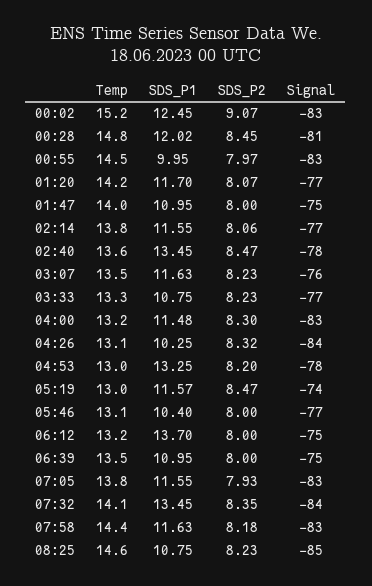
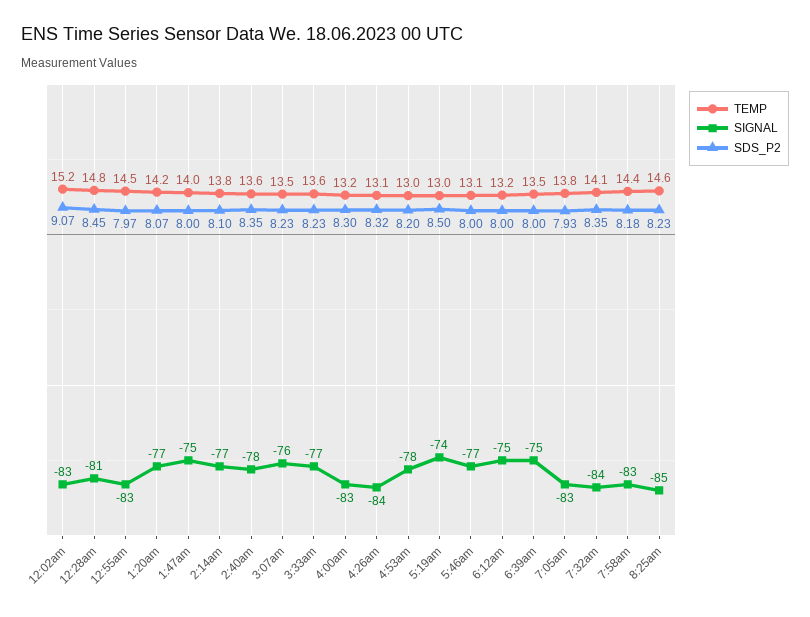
  {
    "Temp": {
      "00:02": 15.2,
      "00:28": 14.8,
      "00:55": 14.5,
      "01:20": 14.2,
      "01:47": 14,
      "02:14": 13.8,
      "02:40": 13.6,
      "03:07": 13.5,
-     "03:33": 13.3,
+     "03:33": 13.6,
      "04:00": 13.2,
      "04:26": 13.1,
      "04:53": 13,
      "05:19": 13,
      "05:46": 13.1,
      "06:12": 13.2,
      "06:39": 13.5,
      "07:05": 13.8,
      "07:32": 14.1,
      "07:58": 14.4,
      "08:25": 14.6
    },
-   "SDS_P1": {
-     "00:02": 12.45,
-     "00:28": 12.02,
-     "00:55": 9.95,
-     "01:20": 11.7,
-     "01:47": 10.95,
-     "02:14": 11.55,
-     "02:40": 13.45,
-     "03:07": 11.63,
-     "03:33": 10.75,
-     "04:00": 11.48,
-     "04:26": 10.25,
-     "04:53": 13.25,
-     "05:19": 11.57,
-     "05:46": 10.4,
-     "06:12": 13.7,
-     "06:39": 10.95,
-     "07:05": 11.55,
-     "07:32": 13.45,
-     "07:58": 11.63,
-     "08:25": 10.75
-   },
    "SDS_P2": {
      "00:02": 9.07,
      "00:28": 8.45,
      "00:55": 7.97,
      "01:20": 8.07,
      "01:47": 8,
-     "02:14": 8.06,
+     "02:14": 8.1,
-     "02:40": 8.47,
+     "02:40": 8.35,
      "03:07": 8.23,
      "03:33": 8.23,
      "04:00": 8.3,
      "04:26": 8.32,
      "04:53": 8.2,
-     "05:19": 8.47,
+     "05:19": 8.5,
      "05:46": 8,
      "06:12": 8,
      "06:39": 8,
      "07:05": 7.93,
      "07:32": 8.35,
      "07:58": 8.18,
      "08:25": 8.23
    },
    "Signal": {
      "00:02": -83,
      "00:28": -81,
      "00:55": -83,
      "01:20": -77,
      "01:47": -75,
      "02:14": -77,
      "02:40": -78,
      "03:07": -76,
      "03:33": -77,
      "04:00": -83,
      "04:26": -84,
      "04:53": -78,
      "05:19": -74,
      "05:46": -77,
      "06:12": -75,
      "06:39": -75,
      "07:05": -83,
      "07:32": -84,
      "07:58": -83,
      "08:25": -85
    }
  }

